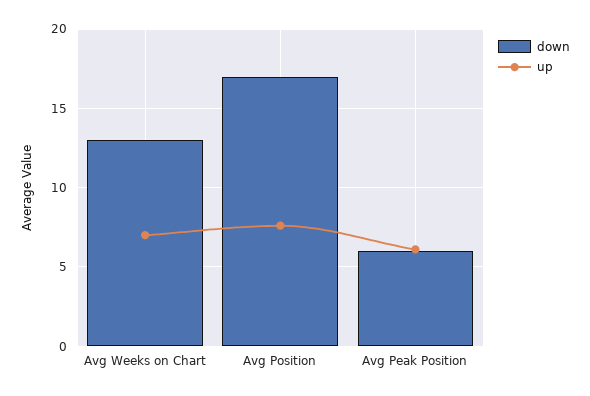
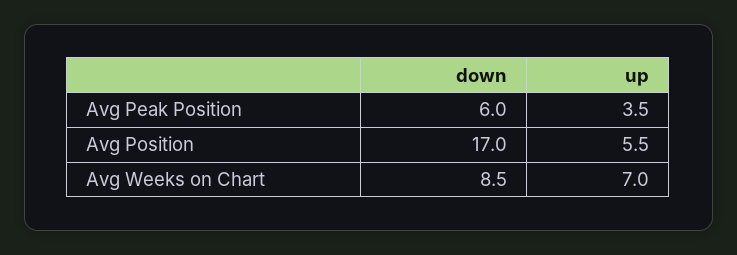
  {
    "down": {
-     "Avg Weeks on Chart": 13,
+     "Avg Weeks on Chart": 8.5,
      "Avg Position": 17,
      "Avg Peak Position": 6
    },
    "up": {
      "Avg Weeks on Chart": 7,
-     "Avg Position": 7.5,
+     "Avg Position": 5.5,
-     "Avg Peak Position": 6
+     "Avg Peak Position": 3.5
    }
  }

